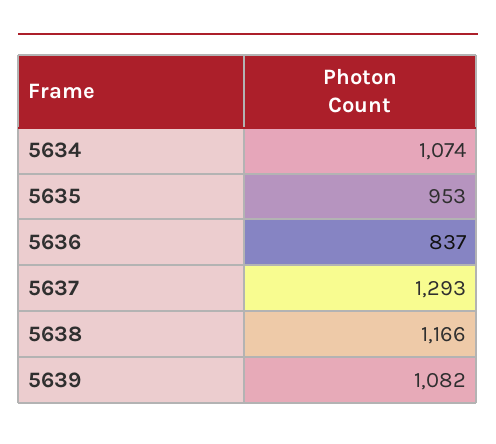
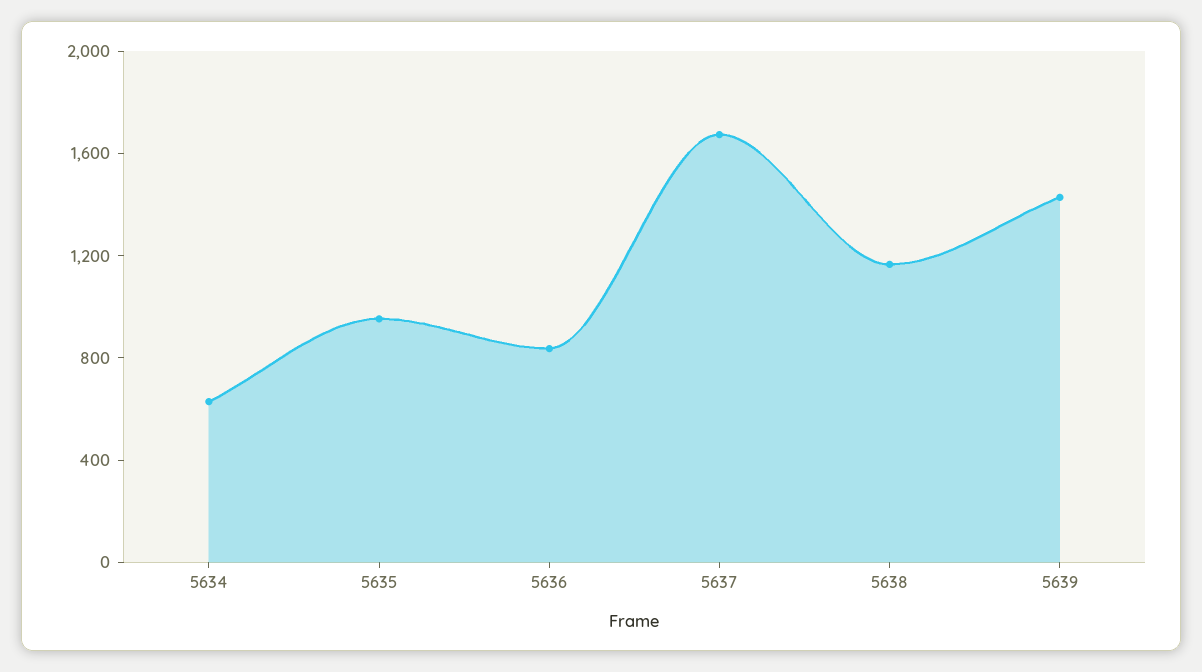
  {
-   "5634": 1074,
+   "5634": 600,
    "5635": 953,
    "5636": 837,
-   "5637": 1293,
+   "5637": 1700,
    "5638": 1166,
-   "5639": 1082
+   "5639": 1400
  }

